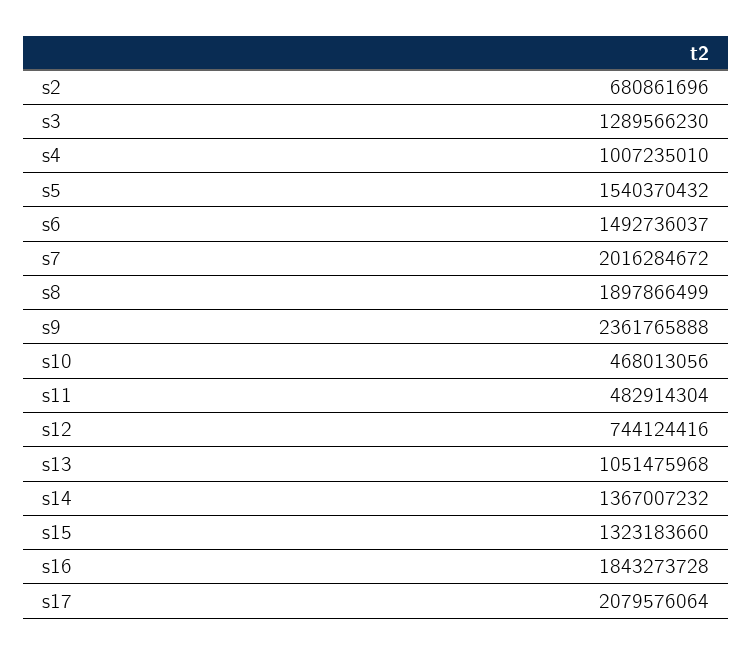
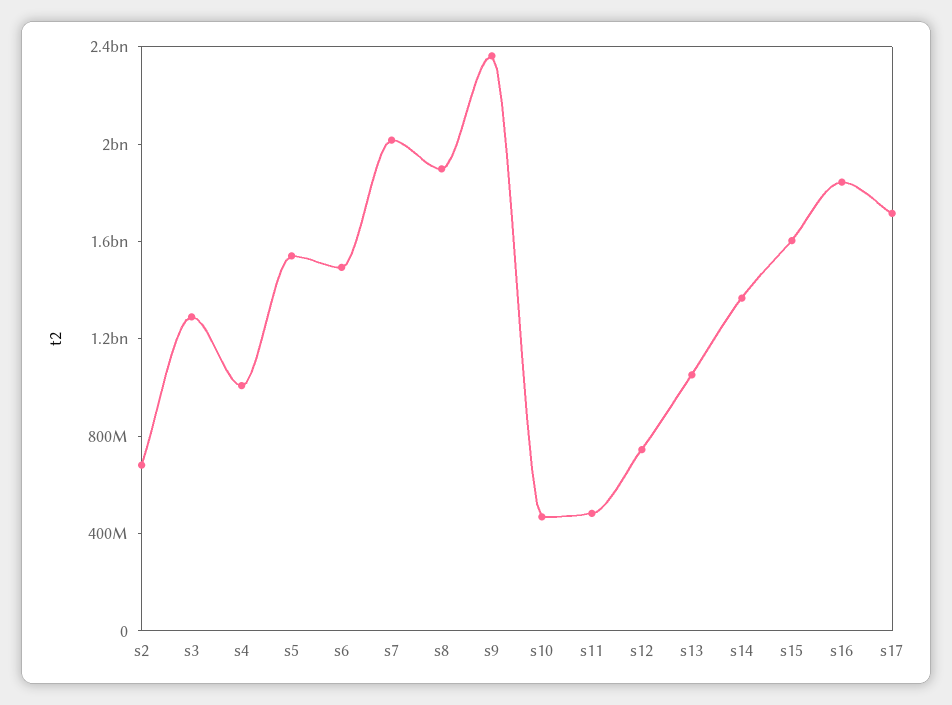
  {
    "s2": 680861696,
    "s3": 1289566230,
    "s4": 1007235010,
    "s5": 1540370432,
    "s6": 1492736037,
    "s7": 2016284672,
    "s8": 1897866499,
    "s9": 2361765888,
    "s10": 468013056,
    "s11": 482914304,
    "s12": 744124416,
    "s13": 1051475968,
    "s14": 1367007232,
-   "s15": 1323183660,
+   "s15": 1600000000,
    "s16": 1843273728,
-   "s17": 2079576064
+   "s17": 1700000000
  }

